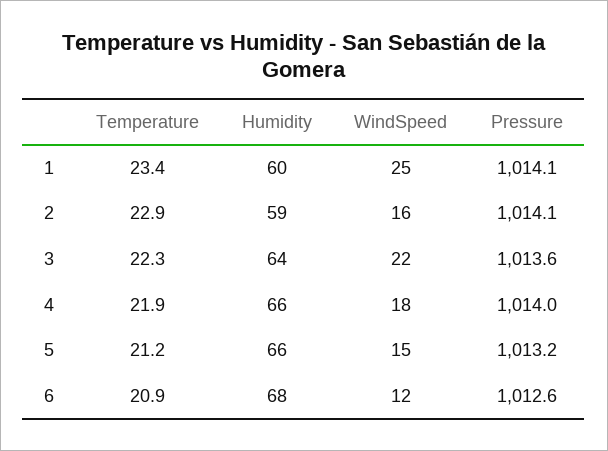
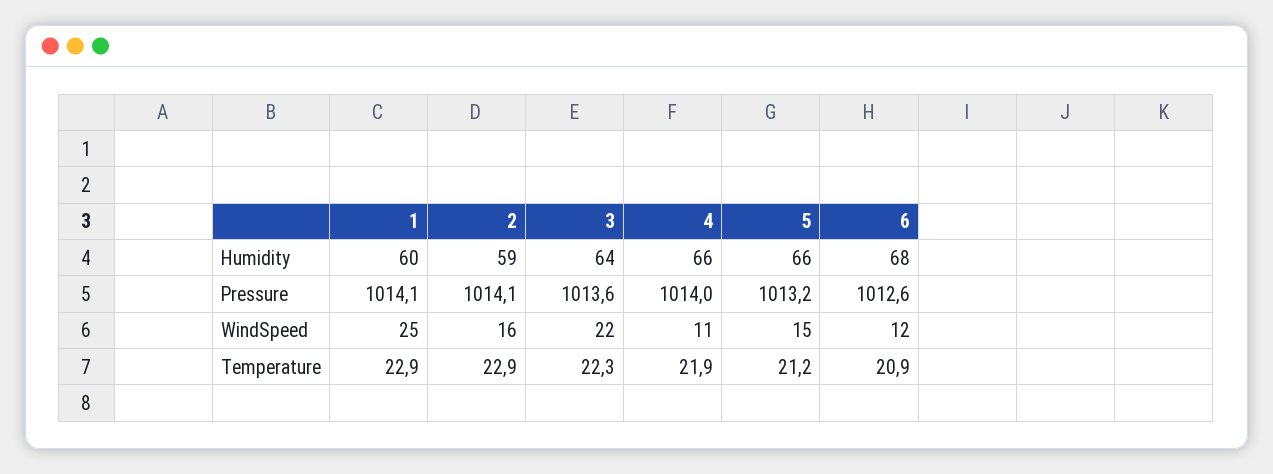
  {
    "Temperature": {
-     "1": 23.4,
+     "1": 22.9,
      "2": 22.9,
      "3": 22.3,
      "4": 21.9,
      "5": 21.2,
      "6": 20.9
    },
    "Humidity": {
      "1": 60,
      "2": 59,
      "3": 64,
      "4": 66,
      "5": 66,
      "6": 68
    },
    "WindSpeed": {
      "1": 25,
      "2": 16,
      "3": 22,
-     "4": 18,
+     "4": 11,
      "5": 15,
      "6": 12
    },
    "Pressure": {
      "1": 1014.1,
      "2": 1014.1,
      "3": 1013.6,
      "4": 1014,
      "5": 1013.2,
      "6": 1012.6
    }
  }

